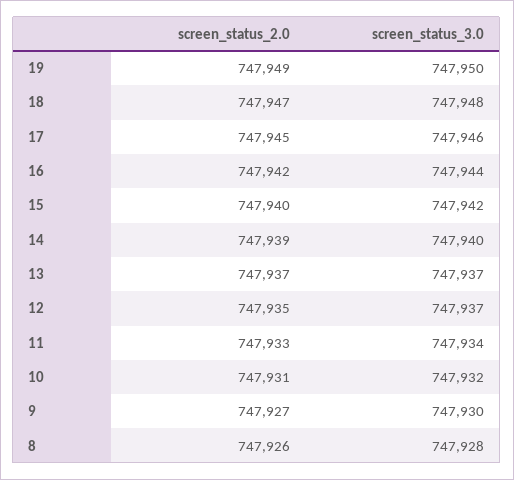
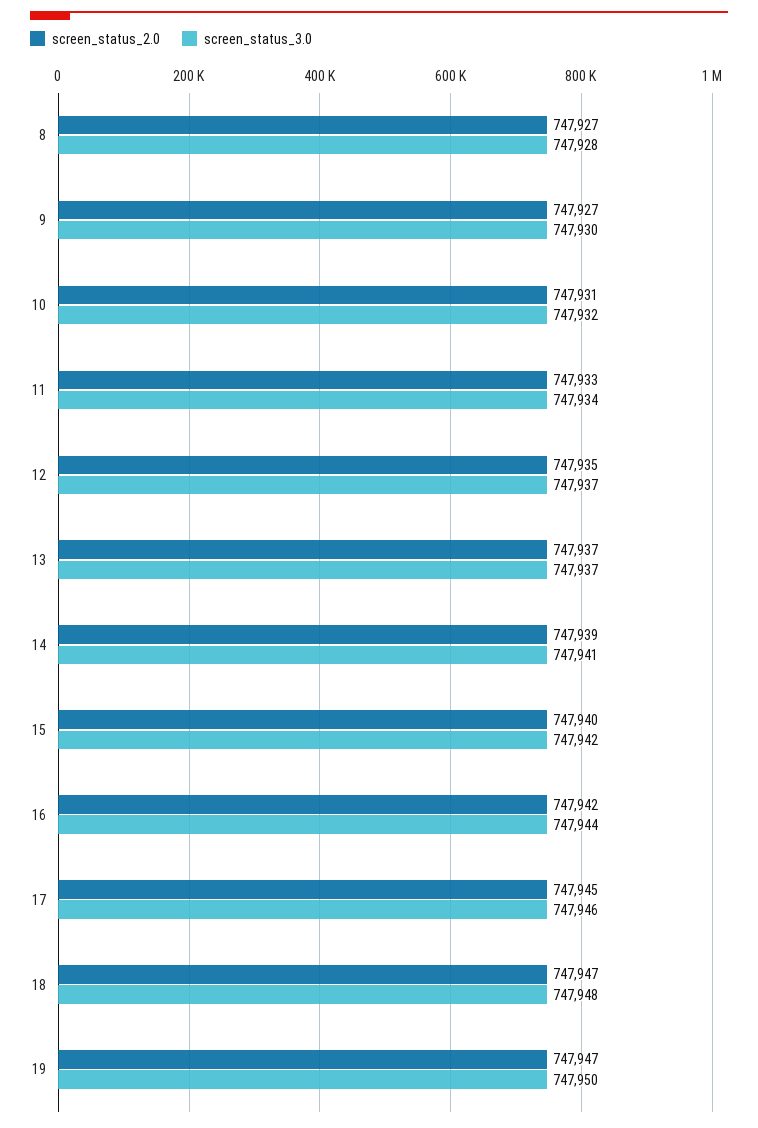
  {
    "screen_status_2.0": {
-     "19": 747949,
+     "19": 747947,
      "18": 747947,
      "17": 747945,
      "16": 747942,
      "15": 747940,
      "14": 747939,
      "13": 747937,
      "12": 747935,
      "11": 747933,
      "10": 747931,
      "9": 747927,
-     "8": 747926
+     "8": 747927
    },
    "screen_status_3.0": {
      "19": 747950,
      "18": 747948,
      "17": 747946,
      "16": 747944,
      "15": 747942,
-     "14": 747940,
+     "14": 747941,
      "13": 747937,
      "12": 747937,
      "11": 747934,
      "10": 747932,
      "9": 747930,
      "8": 747928
    }
  }

